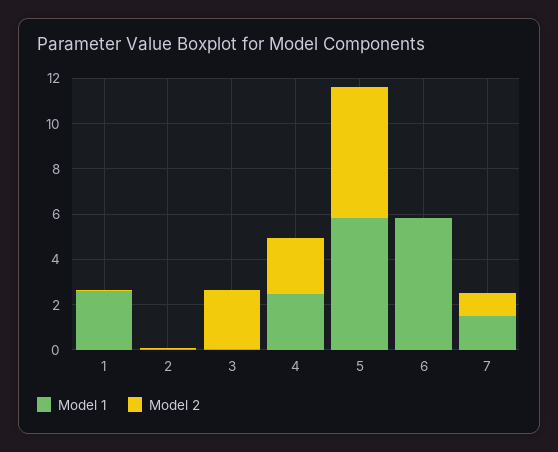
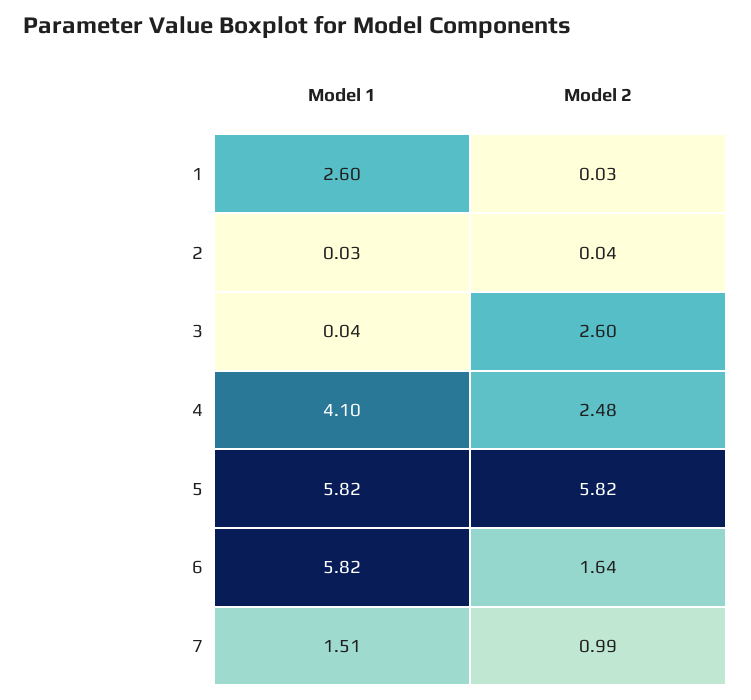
  {
    "Model 1": {
      "1": 2.6,
      "2": 0.03,
      "3": 0.04,
-     "4": 2.5,
+     "4": 4.1,
      "5": 5.82,
      "6": 5.82,
      "7": 1.51
    },
    "Model 2": {
      "1": 0.03,
      "2": 0.04,
      "3": 2.6,
      "4": 2.48,
      "5": 5.82,
-     "6": 0,
+     "6": 1.64,
      "7": 0.99
    }
  }

